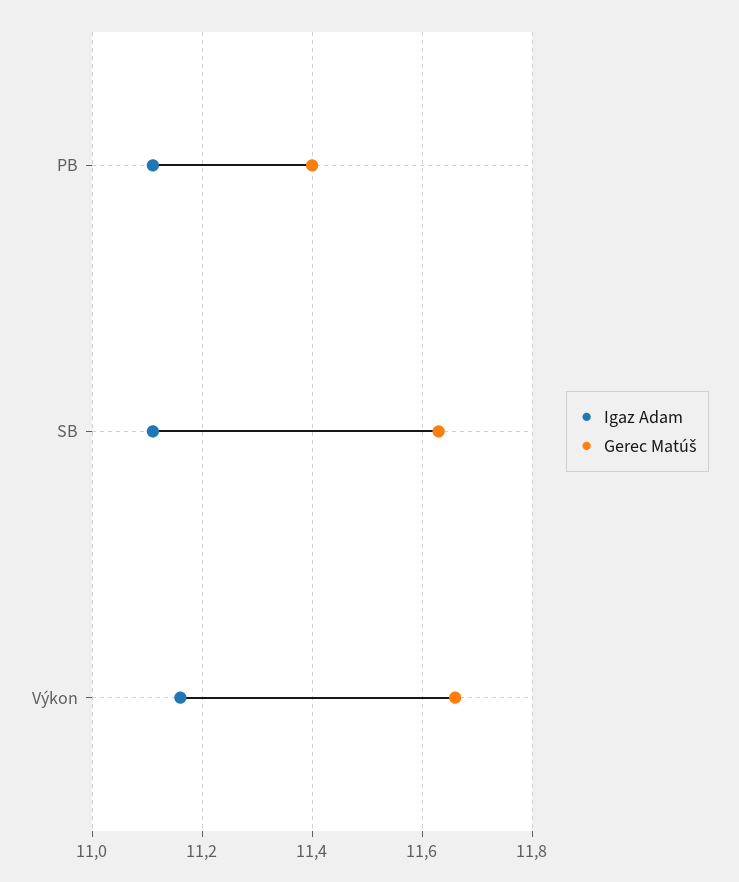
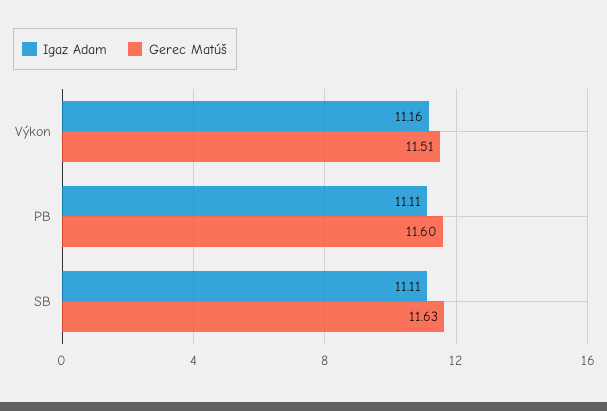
  {
    "Igaz Adam": {
      "PB": 11.11,
      "SB": 11.11,
      "Výkon": 11.16
    },
    "Gerec Matúš": {
-     "PB": 11.4,
+     "PB": 11.6,
      "SB": 11.63,
-     "Výkon": 11.65
+     "Výkon": 11.51
    }
  }

